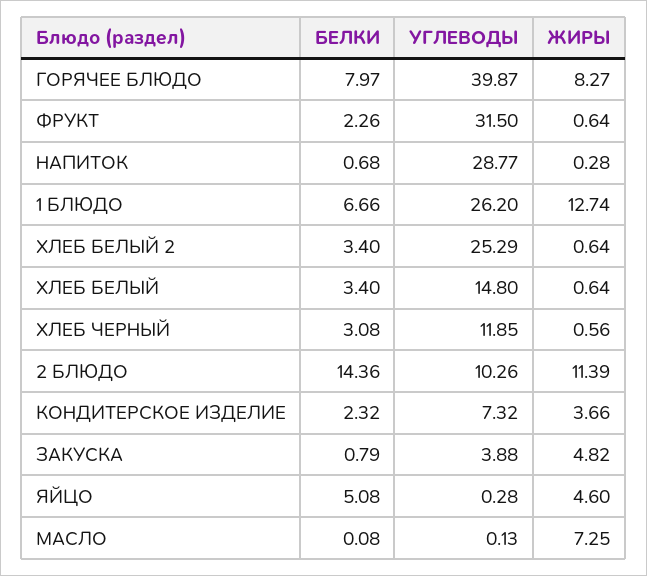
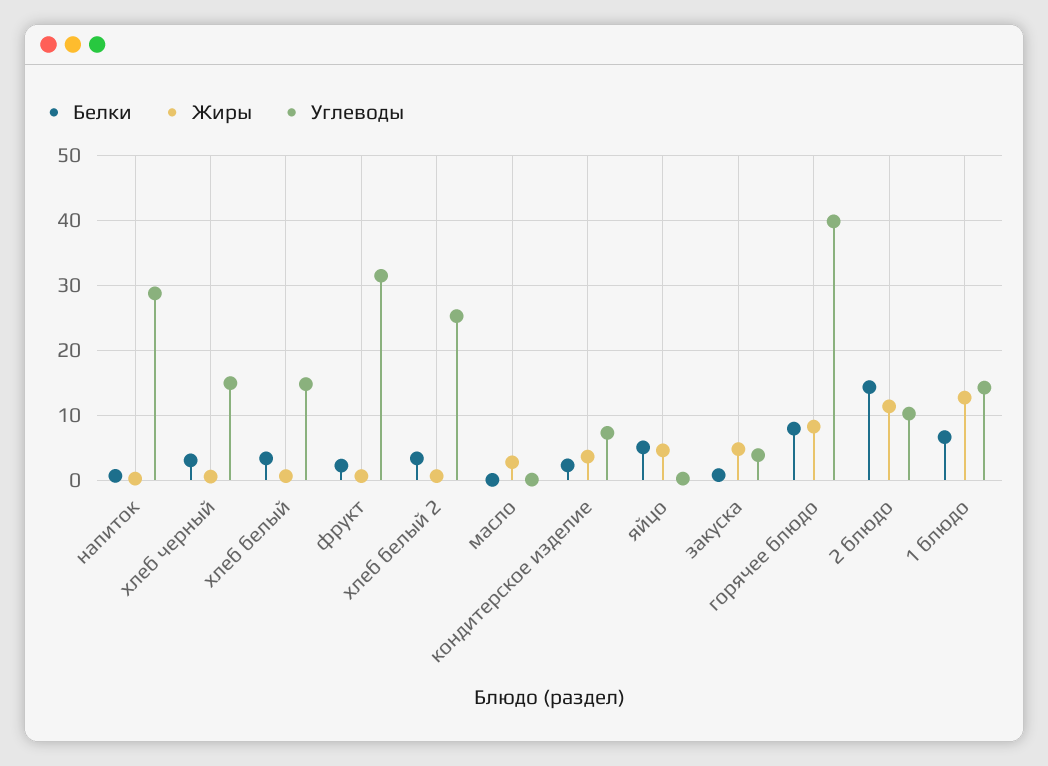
  {
    "БЕЛКИ": {
      "ГОРЯЧЕЕ БЛЮДО": 7.97,
      "ФРУКТ": 2.26,
      "НАПИТОК": 0.68,
      "1 БЛЮДО": 6.66,
      "ХЛЕБ БЕЛЫЙ 2": 3.4,
      "ХЛЕБ БЕЛЫЙ": 3.4,
      "ХЛЕБ ЧЕРНЫЙ": 3.08,
      "2 БЛЮДО": 14.36,
      "КОНДИТЕРСКОЕ ИЗДЕЛИЕ": 2.32,
      "ЗАКУСКА": 0.79,
      "ЯЙЦО": 5.08,
      "МАСЛО": 0.08
    },
    "УГЛЕВОДЫ": {
      "ГОРЯЧЕЕ БЛЮДО": 39.87,
      "ФРУКТ": 31.5,
      "НАПИТОК": 28.77,
-     "1 БЛЮДО": 26.2,
+     "1 БЛЮДО": 14,
      "ХЛЕБ БЕЛЫЙ 2": 25.29,
      "ХЛЕБ БЕЛЫЙ": 14.8,
-     "ХЛЕБ ЧЕРНЫЙ": 11.85,
+     "ХЛЕБ ЧЕРНЫЙ": 15,
      "2 БЛЮДО": 10.26,
      "КОНДИТЕРСКОЕ ИЗДЕЛИЕ": 7.32,
      "ЗАКУСКА": 3.88,
      "ЯЙЦО": 0.28,
      "МАСЛО": 0.13
    },
    "ЖИРЫ": {
      "ГОРЯЧЕЕ БЛЮДО": 8.27,
      "ФРУКТ": 0.64,
      "НАПИТОК": 0.28,
      "1 БЛЮДО": 12.74,
      "ХЛЕБ БЕЛЫЙ 2": 0.64,
      "ХЛЕБ БЕЛЫЙ": 0.64,
      "ХЛЕБ ЧЕРНЫЙ": 0.56,
      "2 БЛЮДО": 11.39,
      "КОНДИТЕРСКОЕ ИЗДЕЛИЕ": 3.66,
      "ЗАКУСКА": 4.82,
      "ЯЙЦО": 4.6,
-     "МАСЛО": 7.25
+     "МАСЛО": 3
    }
  }

